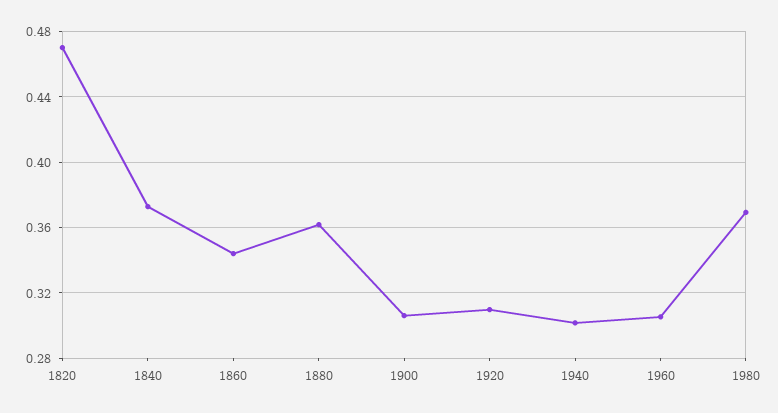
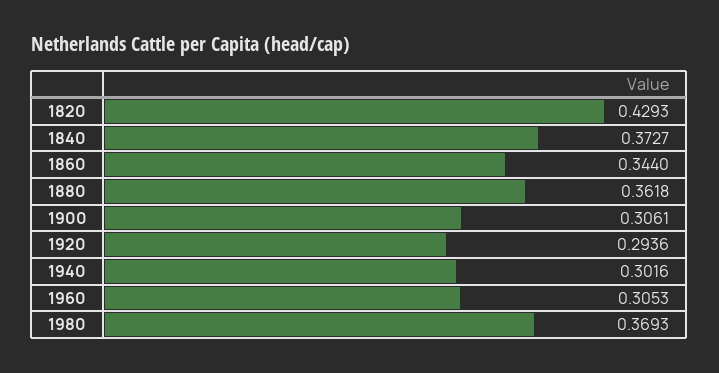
  {
-   "1820": 0.47,
+   "1820": 0.4293,
    "1840": 0.3727,
    "1860": 0.344,
    "1880": 0.3618,
    "1900": 0.3061,
-   "1920": 0.31,
+   "1920": 0.2936,
    "1940": 0.3016,
    "1960": 0.3053,
    "1980": 0.3693
  }

